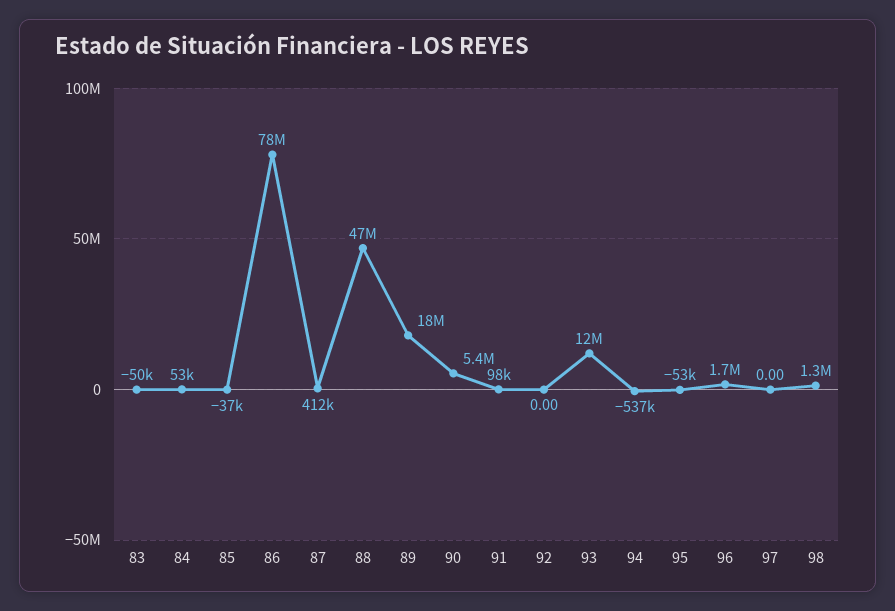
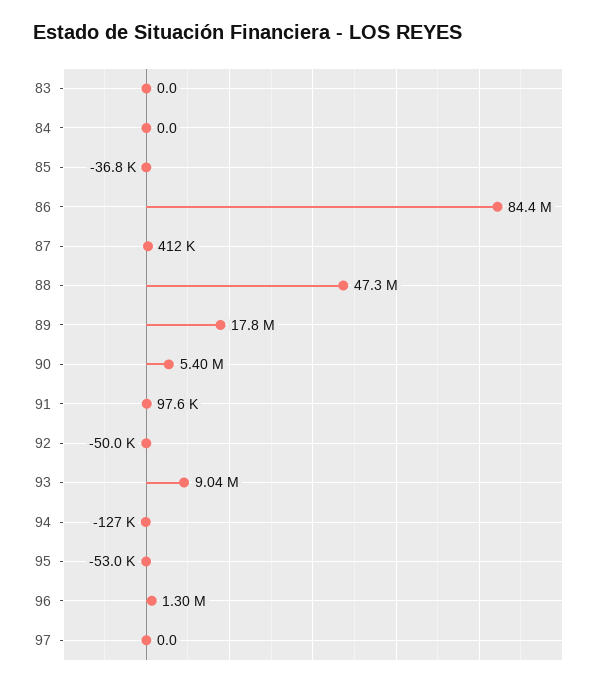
  {
-   "83": -50000,
+   "83": 0,
-   "84": 53000,
+   "84": 0,
    "85": -36800,
-   "86": 78000000,
+   "86": 84400000,
    "87": 412000,
    "88": 47300000,
    "89": 17800000,
    "90": 5400000,
    "91": 97600,
-   "92": 0,
+   "92": -50000,
-   "93": 12000000,
+   "93": 9040000,
-   "94": -537000,
+   "94": -127000,
    "95": -53000,
-   "96": 1700000,
+   "96": 1300000,
-   "97": 0,
+   "97": 0
-   "98": 1300000
  }

